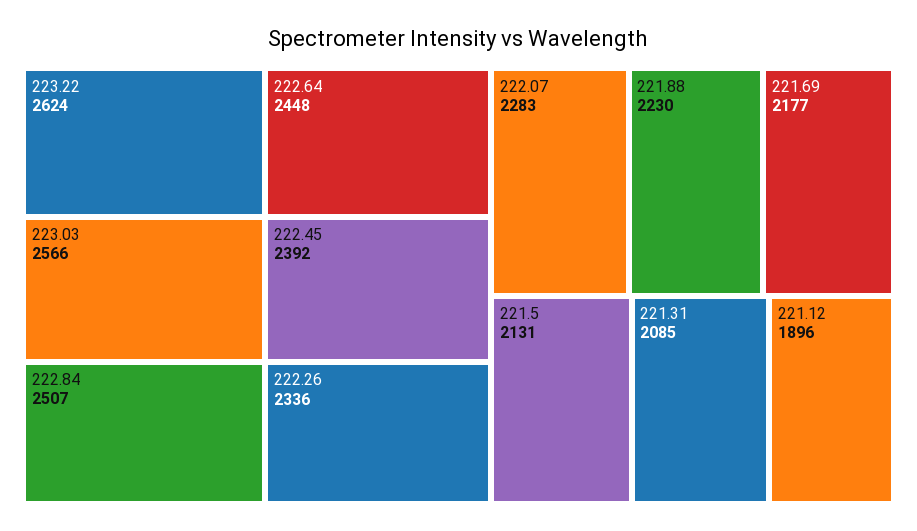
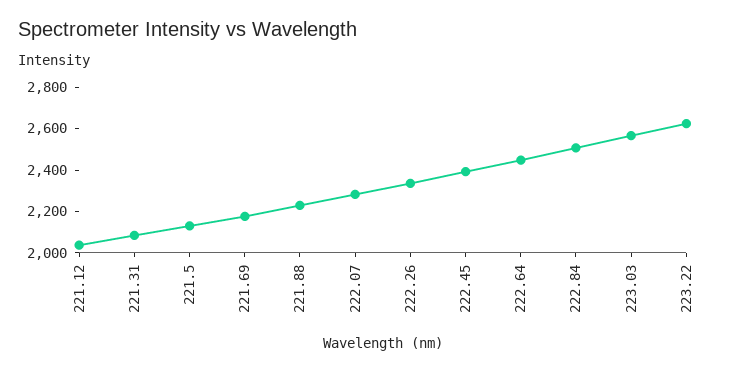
  {
    "223.22": 2624,
    "223.03": 2566,
    "222.84": 2507,
    "222.64": 2448,
    "222.45": 2392,
    "222.26": 2336,
    "222.07": 2283,
    "221.88": 2230,
    "221.69": 2177,
    "221.5": 2131,
    "221.31": 2085,
-   "221.12": 1896
+   "221.12": 2050
  }

